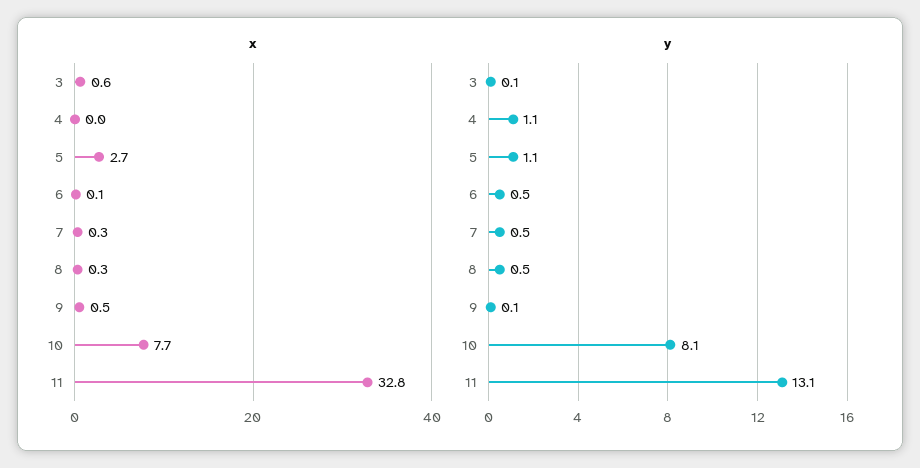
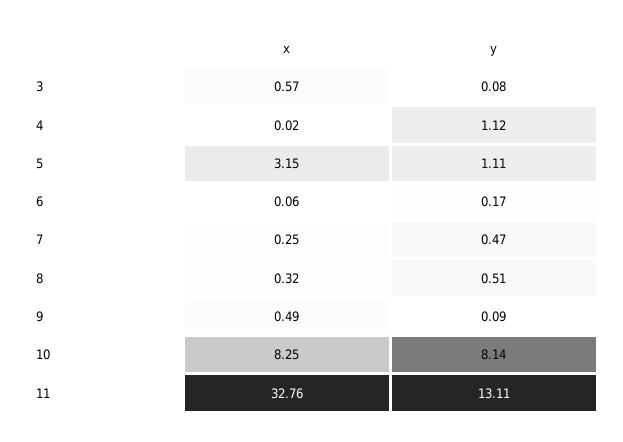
  {
    "x": {
      "3": 0.57,
      "4": 0.02,
-     "5": 2.7,
+     "5": 3.15,
      "6": 0.06,
      "7": 0.25,
      "8": 0.32,
      "9": 0.49,
-     "10": 7.7,
+     "10": 8.25,
      "11": 32.76
    },
    "y": {
      "3": 0.08,
      "4": 1.12,
      "5": 1.11,
-     "6": 0.5,
+     "6": 0.17,
      "7": 0.47,
      "8": 0.51,
      "9": 0.09,
      "10": 8.14,
      "11": 13.11
    }
  }

